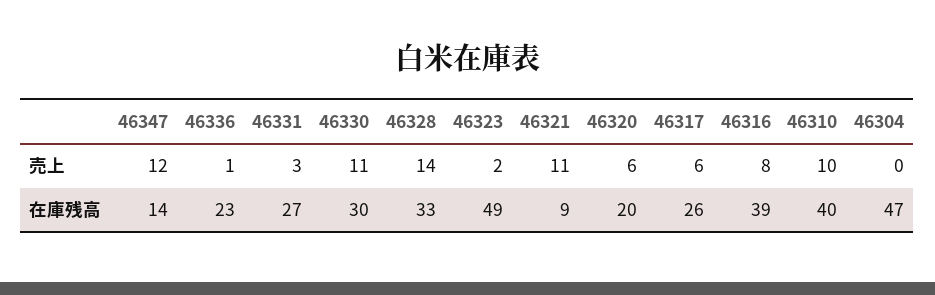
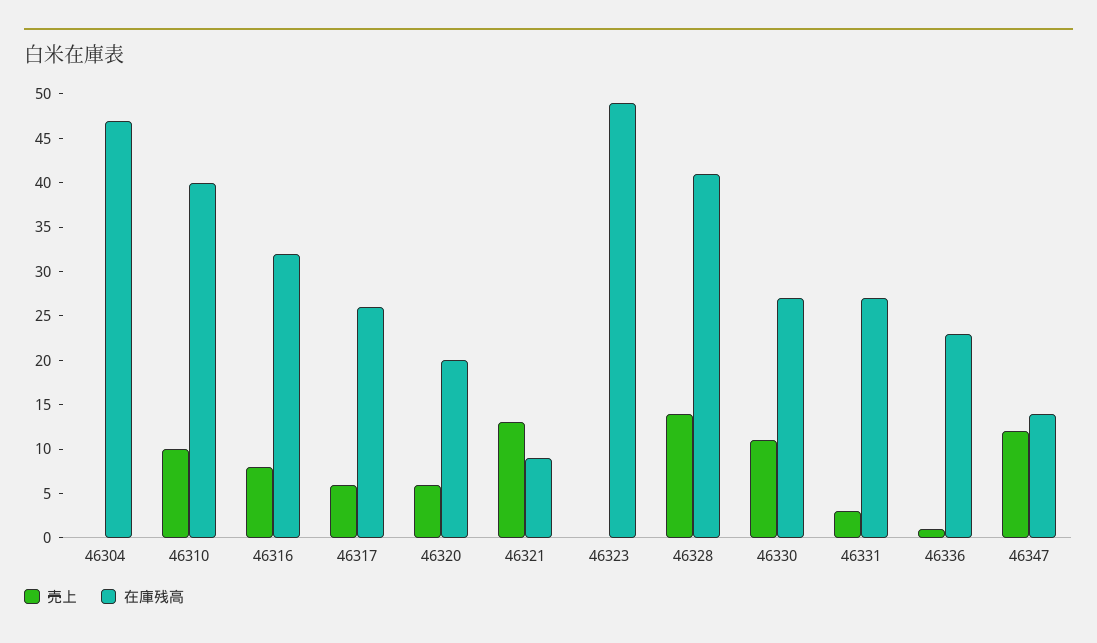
  {
    "売上": {
      "46347": 12,
      "46336": 1,
      "46331": 3,
      "46330": 11,
      "46328": 14,
-     "46323": 2,
+     "46323": 0,
-     "46321": 11,
+     "46321": 13,
      "46320": 6,
      "46317": 6,
      "46316": 8,
      "46310": 10,
      "46304": 0
    },
    "在庫残高": {
      "46347": 14,
      "46336": 23,
      "46331": 27,
-     "46330": 30,
+     "46330": 27,
-     "46328": 33,
+     "46328": 41,
      "46323": 49,
      "46321": 9,
      "46320": 20,
      "46317": 26,
-     "46316": 39,
+     "46316": 32,
      "46310": 40,
      "46304": 47
    }
  }

